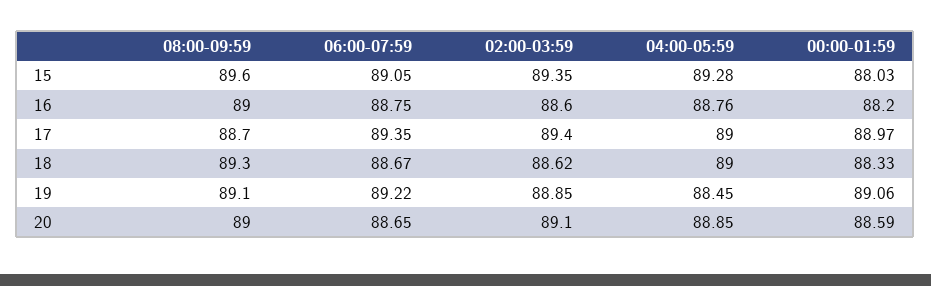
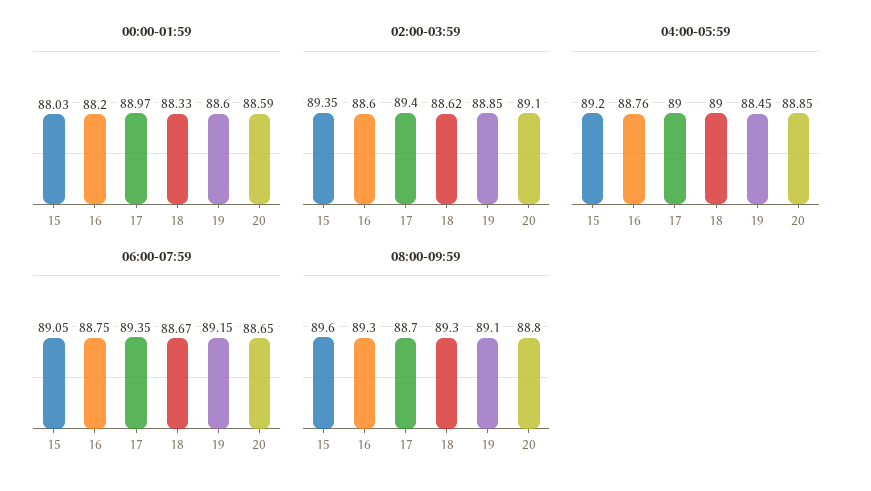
  {
    "08:00-09:59": {
      "15": 89.6,
-     "16": 89,
+     "16": 89.3,
      "17": 88.7,
      "18": 89.3,
      "19": 89.1,
-     "20": 89
+     "20": 88.8
    },
    "06:00-07:59": {
      "15": 89.05,
      "16": 88.75,
      "17": 89.35,
      "18": 88.67,
-     "19": 89.22,
+     "19": 89.15,
      "20": 88.65
    },
    "02:00-03:59": {
      "15": 89.35,
      "16": 88.6,
      "17": 89.4,
      "18": 88.62,
      "19": 88.85,
      "20": 89.1
    },
    "04:00-05:59": {
-     "15": 89.28,
+     "15": 89.2,
      "16": 88.76,
      "17": 89,
      "18": 89,
      "19": 88.45,
      "20": 88.85
    },
    "00:00-01:59": {
      "15": 88.03,
      "16": 88.2,
      "17": 88.97,
      "18": 88.33,
-     "19": 89.06,
+     "19": 88.6,
      "20": 88.59
    }
  }

